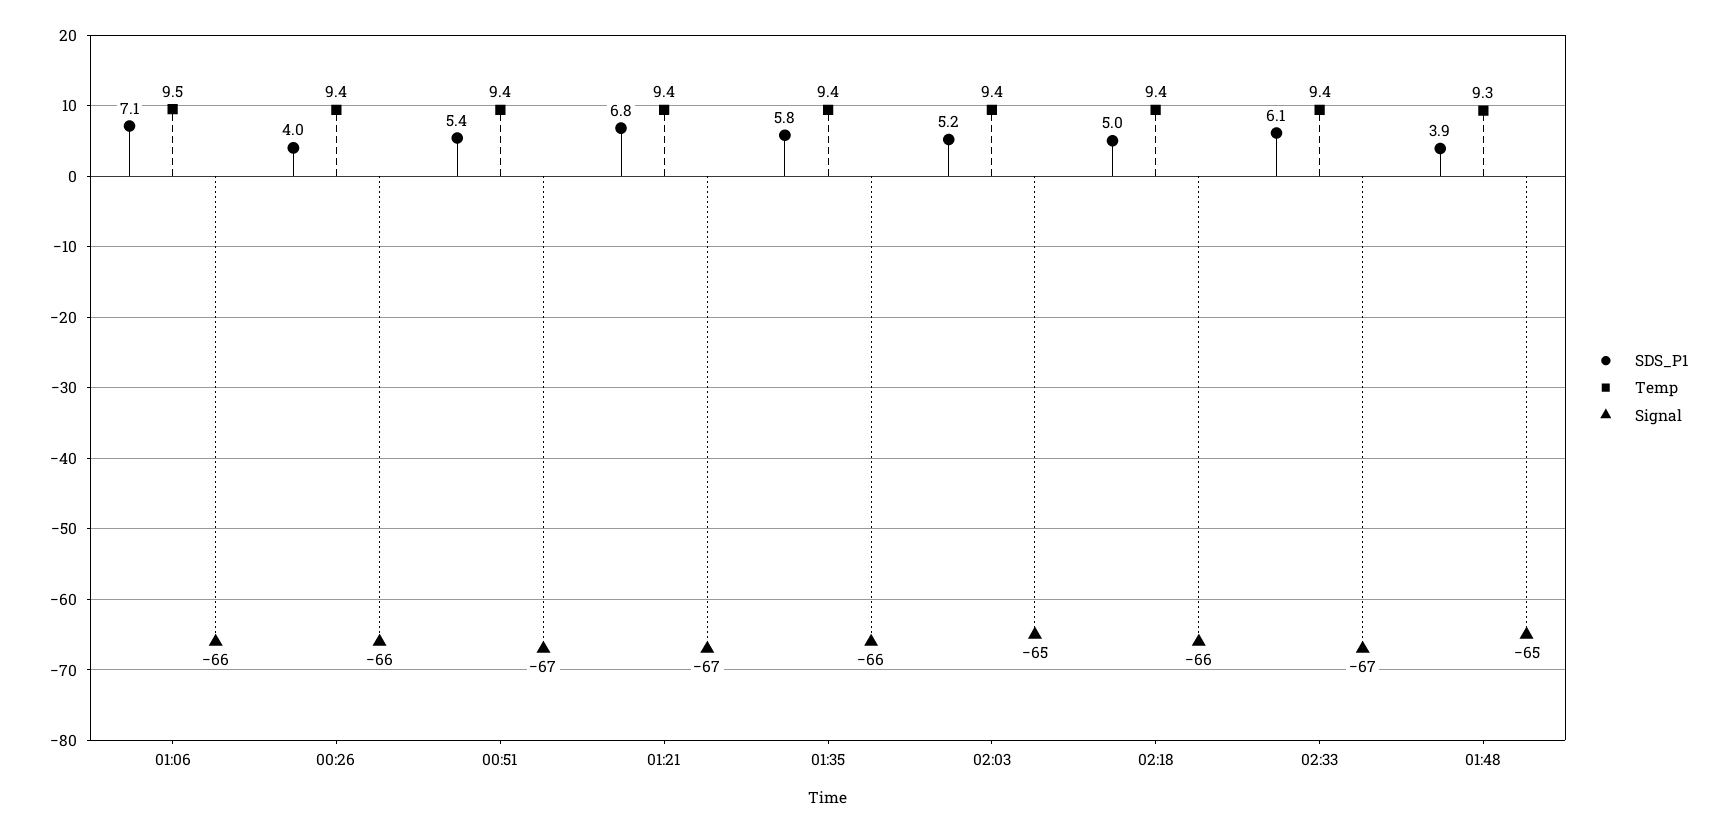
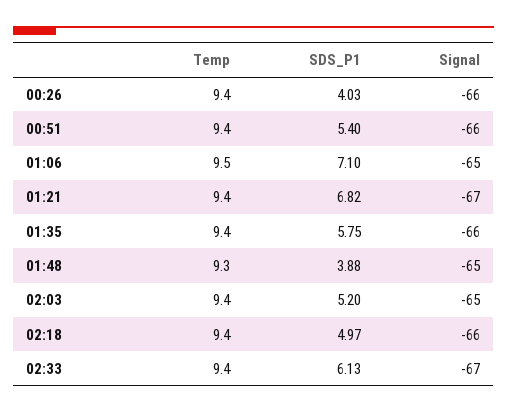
  {
    "SDS_P1": {
      "01:06": 7.1,
      "00:26": 4.03,
      "00:51": 5.4,
      "01:21": 6.82,
      "01:35": 5.75,
      "02:03": 5.2,
      "02:18": 4.97,
      "02:33": 6.13,
      "01:48": 3.88
    },
    "Temp": {
      "01:06": 9.5,
      "00:26": 9.4,
      "00:51": 9.4,
      "01:21": 9.4,
      "01:35": 9.4,
      "02:03": 9.4,
      "02:18": 9.4,
      "02:33": 9.4,
      "01:48": 9.3
    },
    "Signal": {
-     "01:06": -66,
+     "01:06": -65,
      "00:26": -66,
-     "00:51": -67,
+     "00:51": -66,
      "01:21": -67,
      "01:35": -66,
      "02:03": -65,
      "02:18": -66,
      "02:33": -67,
      "01:48": -65
    }
  }

